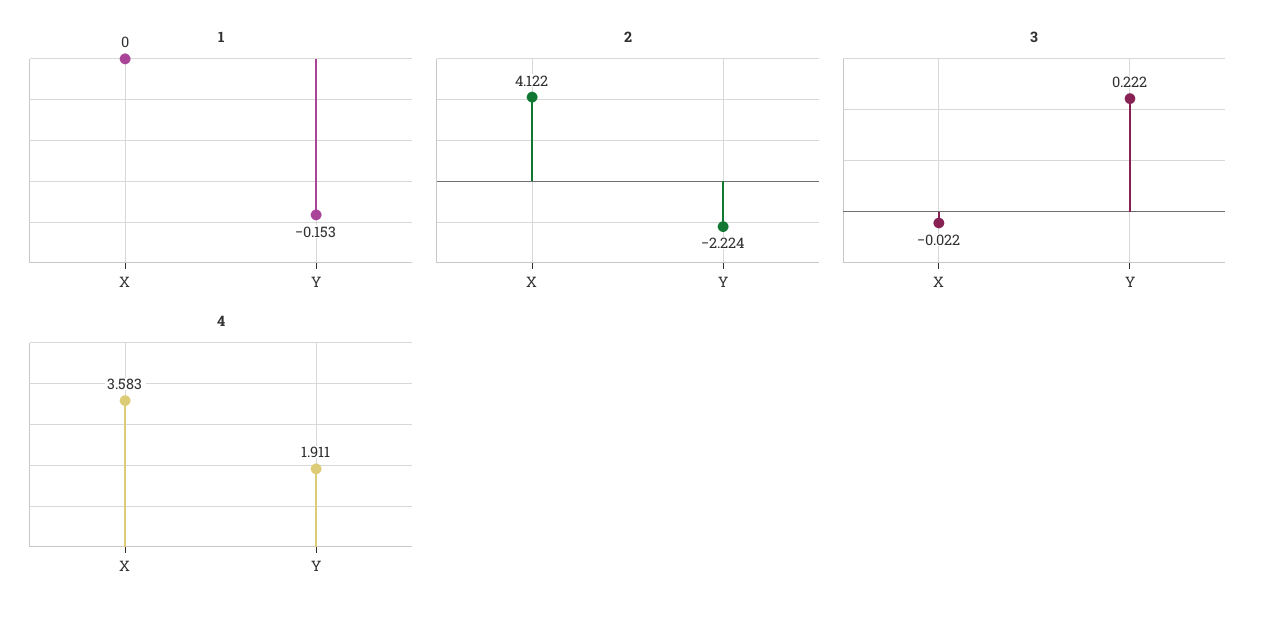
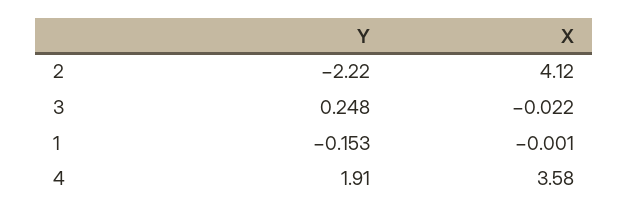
  {
    "1": {
-     "X": 0,
+     "X": -0.001,
      "Y": -0.153
    },
    "2": {
      "X": 4.122,
      "Y": -2.224
    },
    "3": {
      "X": -0.022,
-     "Y": 0.222
+     "Y": 0.248
    },
    "4": {
      "X": 3.583,
      "Y": 1.911
    }
  }

